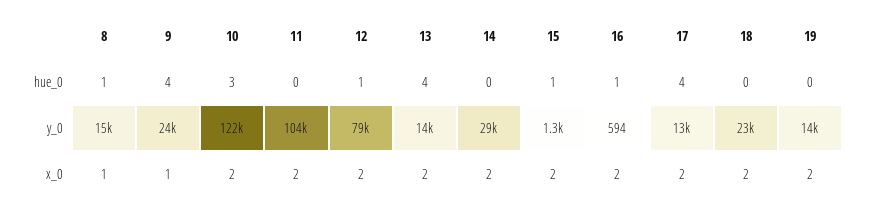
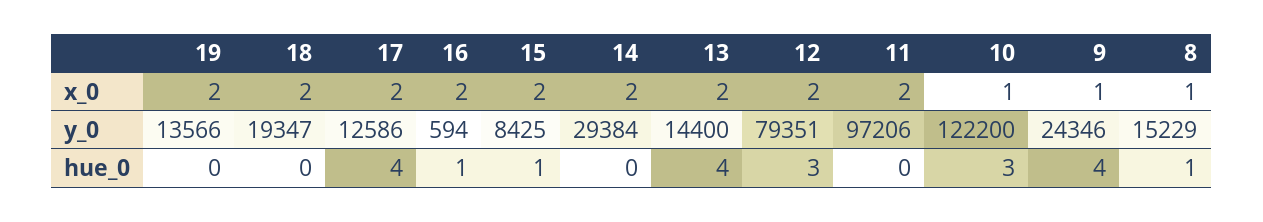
  {
    "8": {
      "hue_0": 1,
      "y_0": 15229,
      "x_0": 1
    },
    "9": {
      "hue_0": 4,
      "y_0": 24346,
      "x_0": 1
    },
    "10": {
      "hue_0": 3,
      "y_0": 122200,
-     "x_0": 2
+     "x_0": 1
    },
    "11": {
      "hue_0": 0,
-     "y_0": 104000,
+     "y_0": 97206,
      "x_0": 2
    },
    "12": {
-     "hue_0": 1,
+     "hue_0": 3,
      "y_0": 79351,
      "x_0": 2
    },
    "13": {
      "hue_0": 4,
      "y_0": 14400,
      "x_0": 2
    },
    "14": {
      "hue_0": 0,
      "y_0": 29384,
      "x_0": 2
    },
    "15": {
      "hue_0": 1,
-     "y_0": 1300,
+     "y_0": 8425,
      "x_0": 2
    },
    "16": {
      "hue_0": 1,
      "y_0": 594,
      "x_0": 2
    },
    "17": {
      "hue_0": 4,
      "y_0": 12586,
      "x_0": 2
    },
    "18": {
      "hue_0": 0,
-     "y_0": 23000,
+     "y_0": 19347,
      "x_0": 2
    },
    "19": {
      "hue_0": 0,
      "y_0": 13566,
      "x_0": 2
    }
  }

